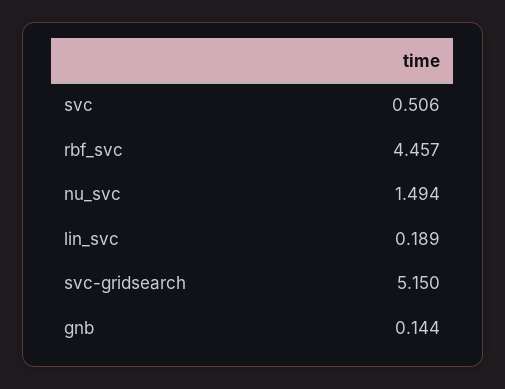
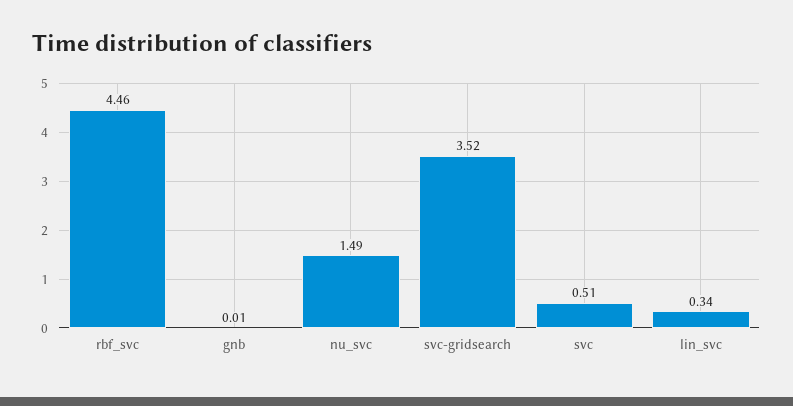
  {
    "svc": 0.506,
    "rbf_svc": 4.457,
    "nu_svc": 1.494,
-   "lin_svc": 0.189,
+   "lin_svc": 0.34,
-   "svc-gridsearch": 5.15,
+   "svc-gridsearch": 3.52,
-   "gnb": 0.144
+   "gnb": 0.01
  }

